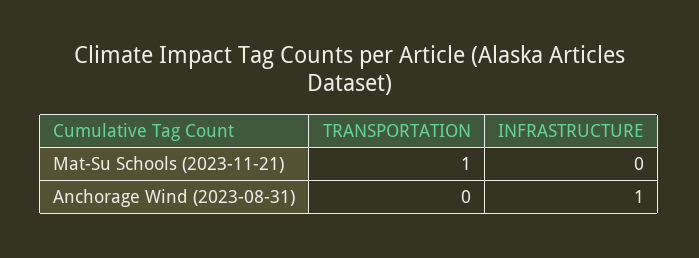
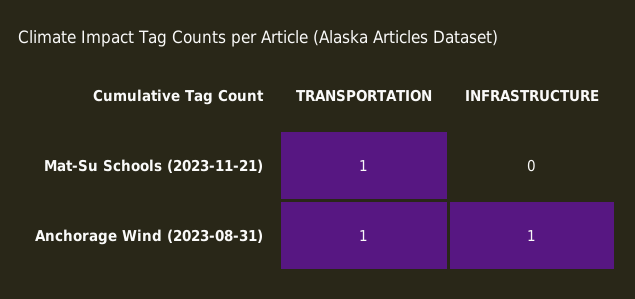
  {
    "TRANSPORTATION": {
      "Mat-Su Schools (2023-11-21)": 1,
-     "Anchorage Wind (2023-08-31)": 0
+     "Anchorage Wind (2023-08-31)": 1
    },
    "INFRASTRUCTURE": {
      "Mat-Su Schools (2023-11-21)": 0,
      "Anchorage Wind (2023-08-31)": 1
    }
  }

